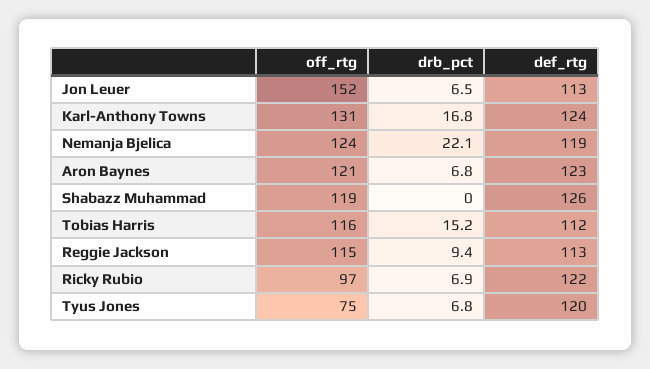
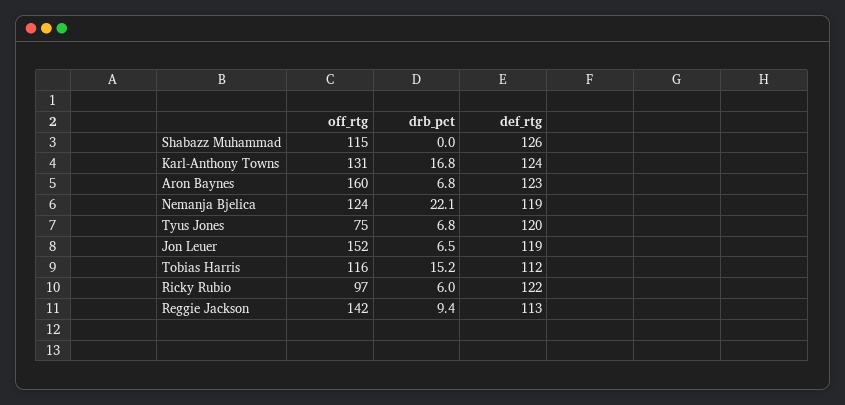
  {
    "off_rtg": {
      "Jon Leuer": 152,
      "Karl-Anthony Towns": 131,
      "Nemanja Bjelica": 124,
-     "Aron Baynes": 121,
+     "Aron Baynes": 160,
-     "Shabazz Muhammad": 119,
+     "Shabazz Muhammad": 115,
      "Tobias Harris": 116,
-     "Reggie Jackson": 115,
+     "Reggie Jackson": 142,
      "Ricky Rubio": 97,
      "Tyus Jones": 75
    },
    "drb_pct": {
      "Jon Leuer": 6.5,
      "Karl-Anthony Towns": 16.8,
      "Nemanja Bjelica": 22.1,
      "Aron Baynes": 6.8,
      "Shabazz Muhammad": 0,
      "Tobias Harris": 15.2,
      "Reggie Jackson": 9.4,
-     "Ricky Rubio": 6.9,
+     "Ricky Rubio": 6,
      "Tyus Jones": 6.8
    },
    "def_rtg": {
-     "Jon Leuer": 113,
+     "Jon Leuer": 119,
      "Karl-Anthony Towns": 124,
      "Nemanja Bjelica": 119,
      "Aron Baynes": 123,
      "Shabazz Muhammad": 126,
      "Tobias Harris": 112,
      "Reggie Jackson": 113,
      "Ricky Rubio": 122,
      "Tyus Jones": 120
    }
  }

